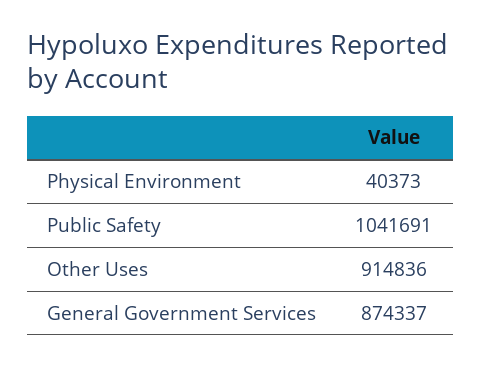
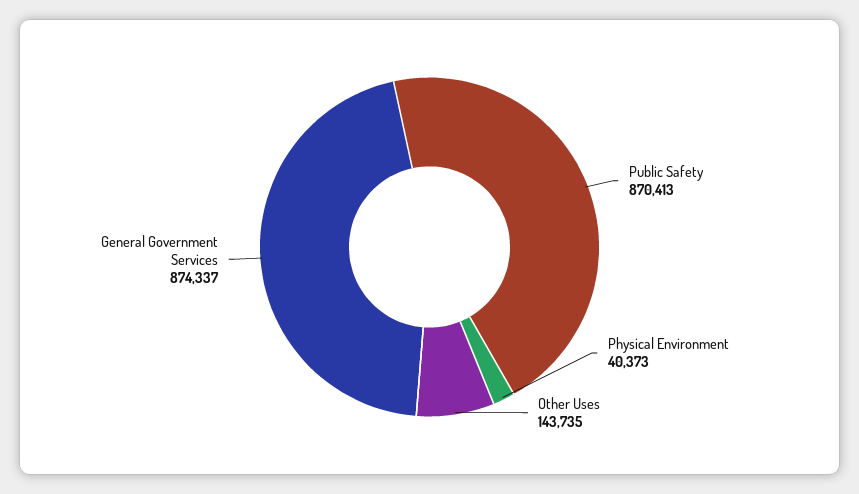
  {
    "Physical Environment": 40373,
-   "Public Safety": 1041691,
+   "Public Safety": 870413,
-   "Other Uses": 914836,
+   "Other Uses": 143735,
    "General Government Services": 874337
  }

